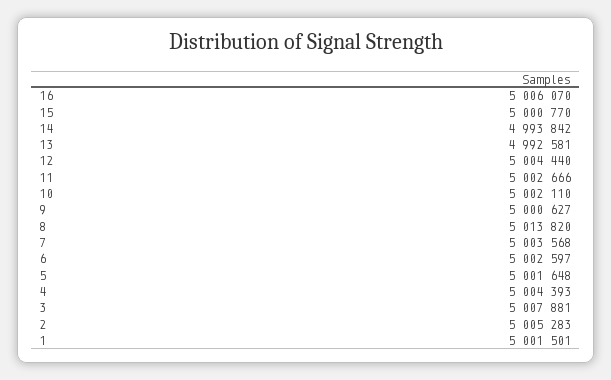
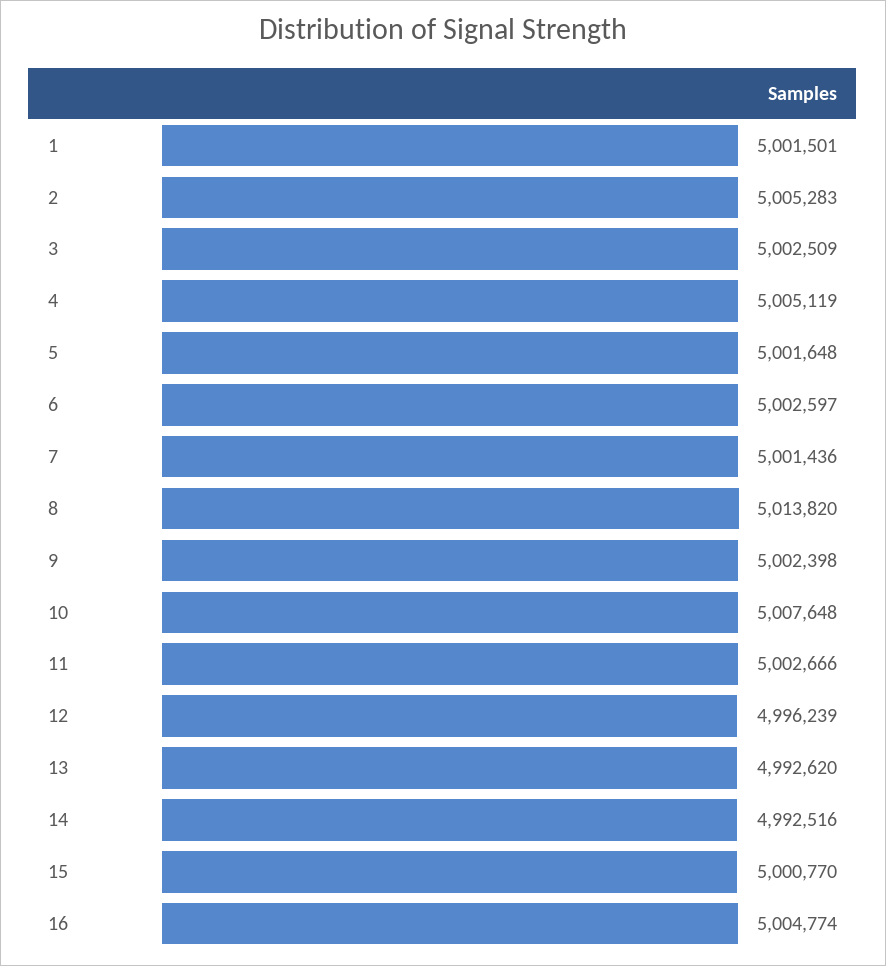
  {
-   "16": 5006070,
+   "16": 5004774,
    "15": 5000770,
-   "14": 4993842,
+   "14": 4992516,
-   "13": 4992581,
+   "13": 4992620,
-   "12": 5004440,
+   "12": 4996239,
    "11": 5002666,
-   "10": 5002110,
+   "10": 5007648,
-   "9": 5000627,
+   "9": 5002398,
    "8": 5013820,
-   "7": 5003568,
+   "7": 5001436,
    "6": 5002597,
    "5": 5001648,
-   "4": 5004393,
+   "4": 5005119,
-   "3": 5007881,
+   "3": 5002509,
    "2": 5005283,
    "1": 5001501
  }

